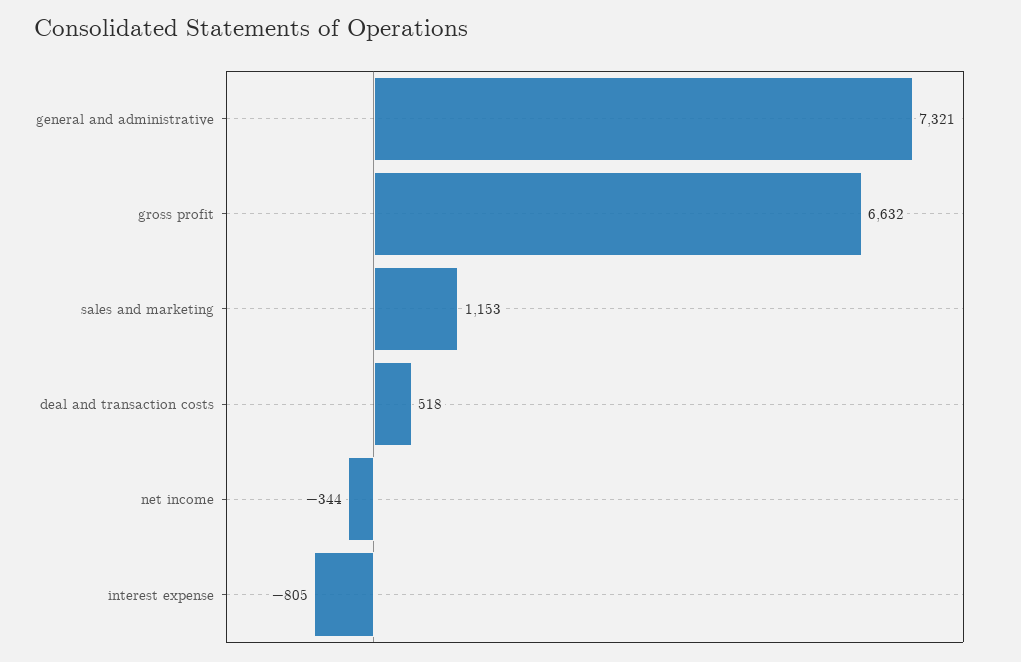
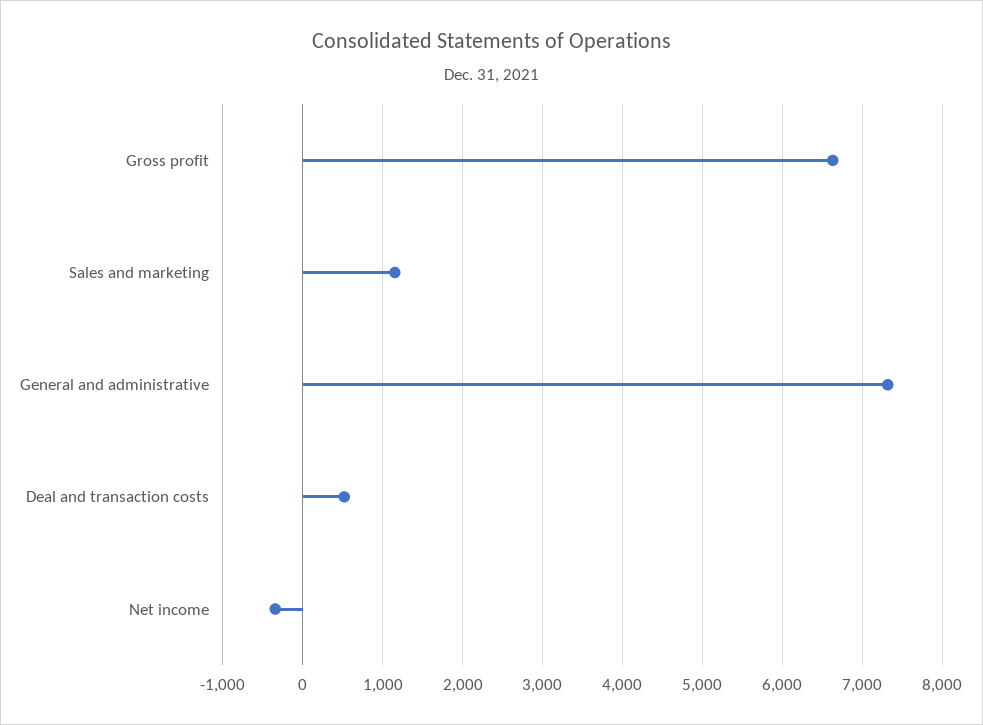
  {
    "general and administrative": 7321,
    "gross profit": 6632,
    "sales and marketing": 1153,
    "deal and transaction costs": 518,
-   "net income": -344,
+   "net income": -344
-   "interest expense": -805
  }

